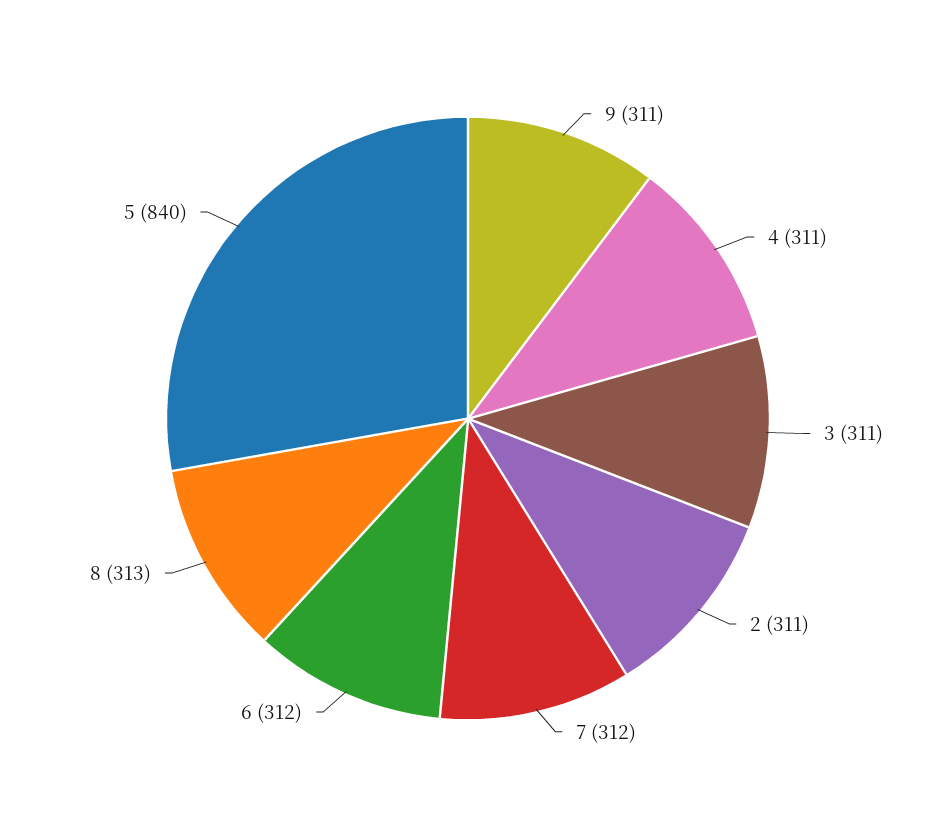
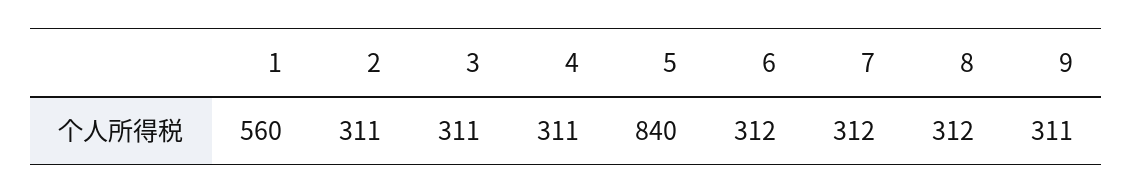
  {
    "9": 311,
    "4": 311,
    "3": 311,
    "2": 311,
    "7": 312,
    "6": 312,
-   "8": 313,
+   "8": 312,
-   "5": 840
+   "5": 840,
+   "1": 560
  }

